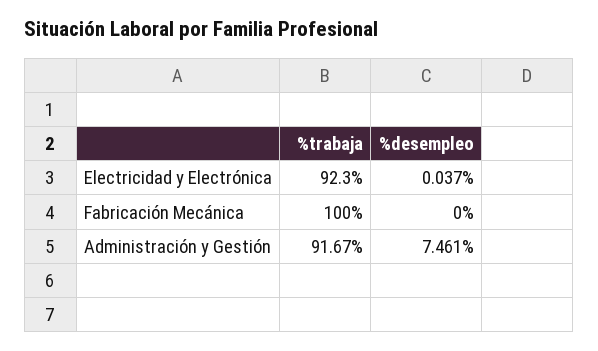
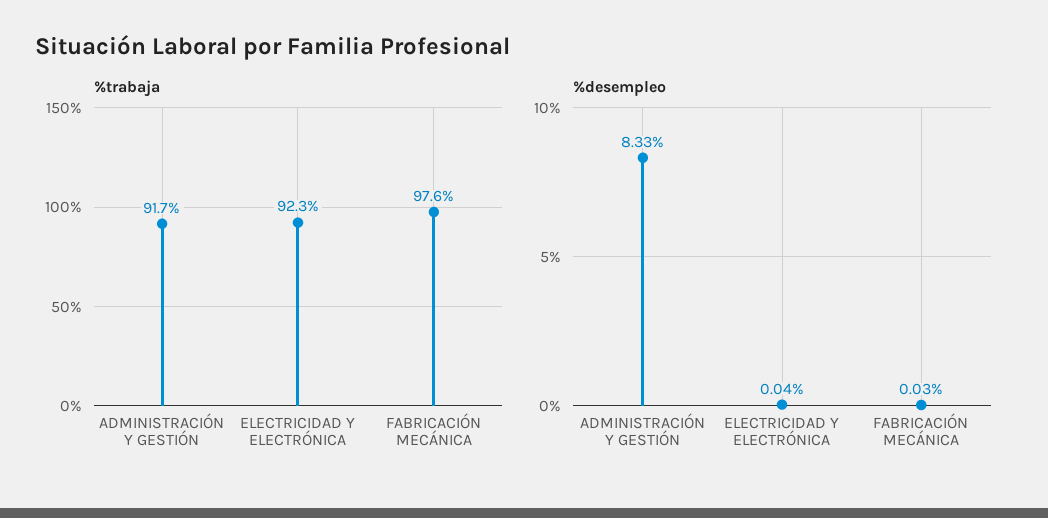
  {
    "%trabaja": {
      "Electricidad y Electrónica": 92.3,
-     "Fabricación Mecánica": 100,
+     "Fabricación Mecánica": 97.6,
      "Administración y Gestión": 91.67
    },
    "%desempleo": {
      "Electricidad y Electrónica": 0.037,
-     "Fabricación Mecánica": 0,
+     "Fabricación Mecánica": 0.03,
-     "Administración y Gestión": 7.461
+     "Administración y Gestión": 8.33
    }
  }

